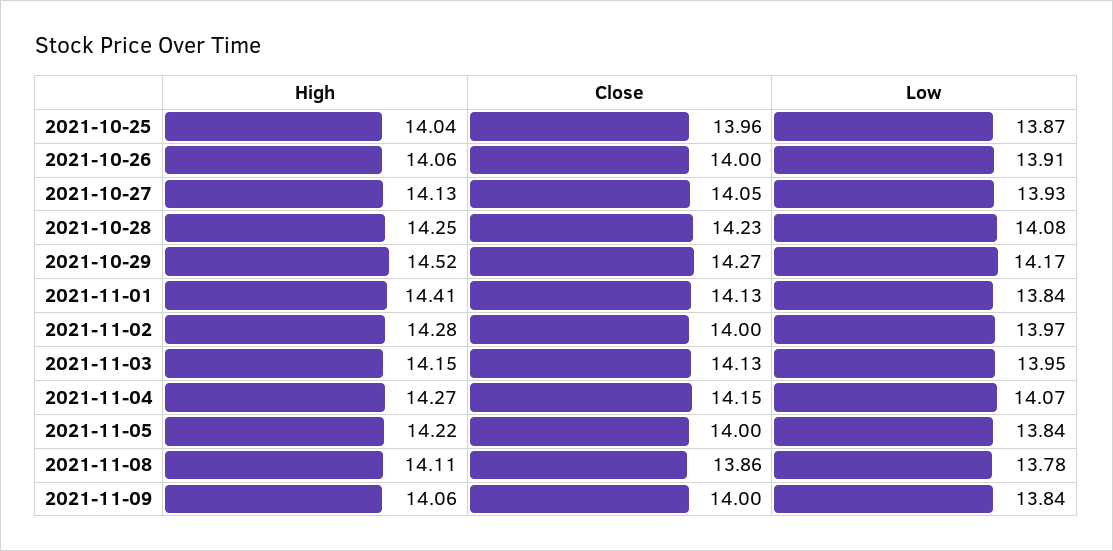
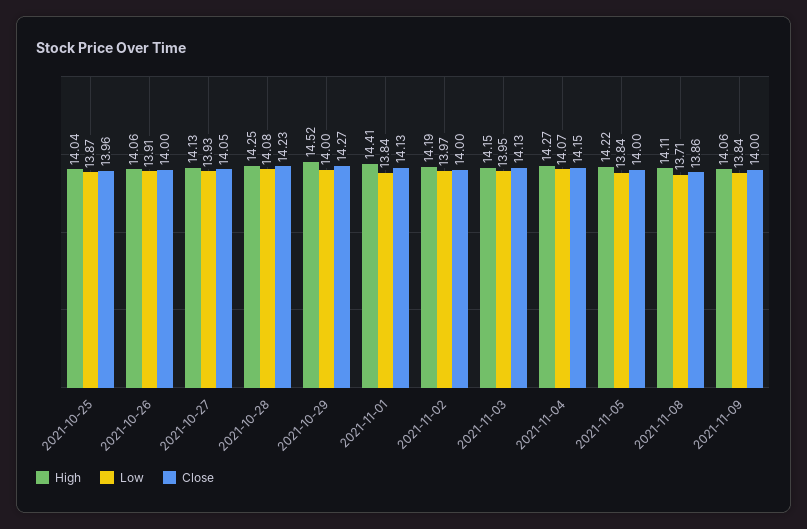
  {
    "High": {
      "2021-10-25": 14.04,
      "2021-10-26": 14.06,
      "2021-10-27": 14.13,
      "2021-10-28": 14.25,
      "2021-10-29": 14.52,
      "2021-11-01": 14.41,
-     "2021-11-02": 14.28,
+     "2021-11-02": 14.19,
      "2021-11-03": 14.15,
      "2021-11-04": 14.27,
      "2021-11-05": 14.22,
      "2021-11-08": 14.11,
      "2021-11-09": 14.06
    },
    "Close": {
      "2021-10-25": 13.96,
      "2021-10-26": 14,
      "2021-10-27": 14.05,
      "2021-10-28": 14.23,
      "2021-10-29": 14.27,
      "2021-11-01": 14.13,
      "2021-11-02": 14,
      "2021-11-03": 14.13,
      "2021-11-04": 14.15,
      "2021-11-05": 14,
      "2021-11-08": 13.86,
      "2021-11-09": 14
    },
    "Low": {
      "2021-10-25": 13.87,
      "2021-10-26": 13.91,
      "2021-10-27": 13.93,
      "2021-10-28": 14.08,
-     "2021-10-29": 14.17,
+     "2021-10-29": 14,
      "2021-11-01": 13.84,
      "2021-11-02": 13.97,
      "2021-11-03": 13.95,
      "2021-11-04": 14.07,
      "2021-11-05": 13.84,
-     "2021-11-08": 13.78,
+     "2021-11-08": 13.71,
      "2021-11-09": 13.84
    }
  }

